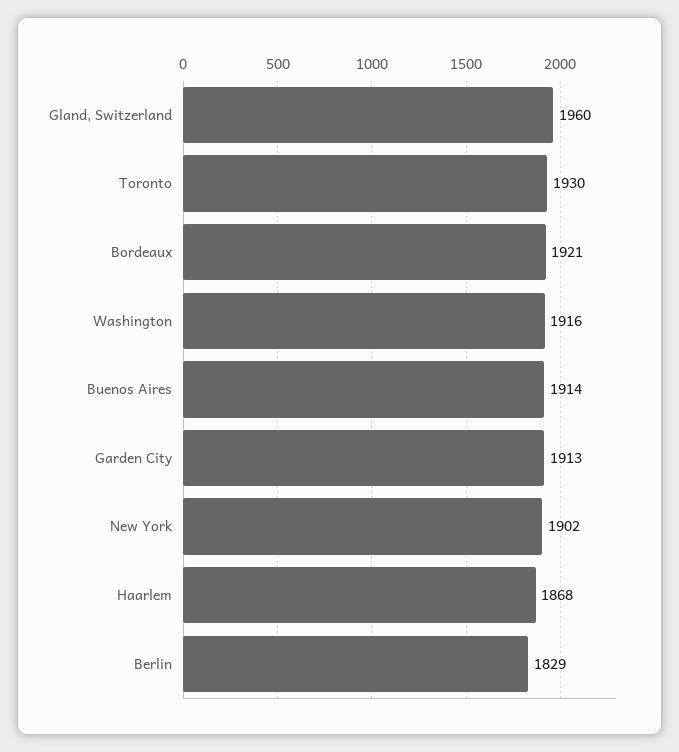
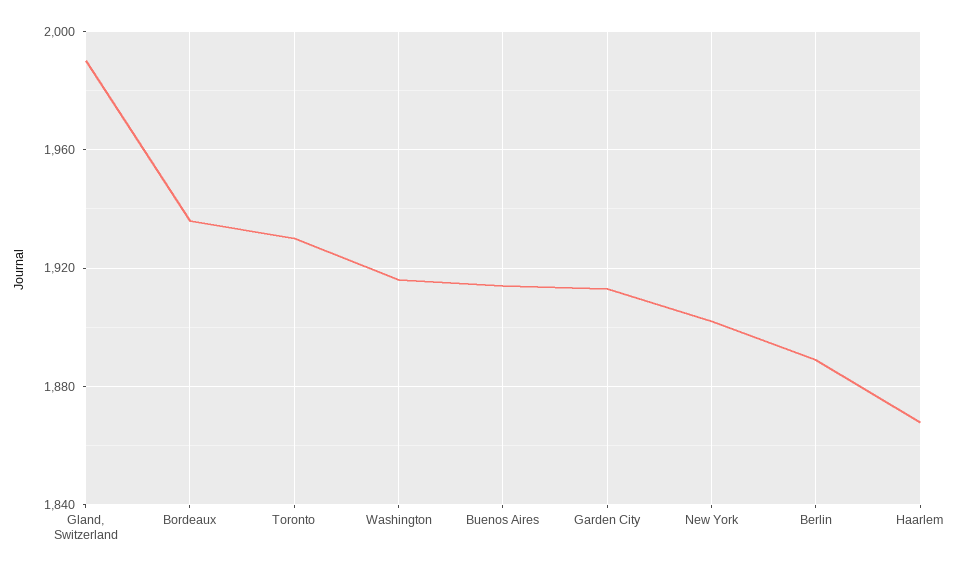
  {
-   "Gland, Switzerland": 1960,
+   "Gland, Switzerland": 1990,
    "Toronto": 1930,
-   "Bordeaux": 1921,
+   "Bordeaux": 1935,
    "Washington": 1916,
    "Buenos Aires": 1914,
    "Garden City": 1913,
    "New York": 1902,
    "Haarlem": 1868,
-   "Berlin": 1829
+   "Berlin": 1890
  }

